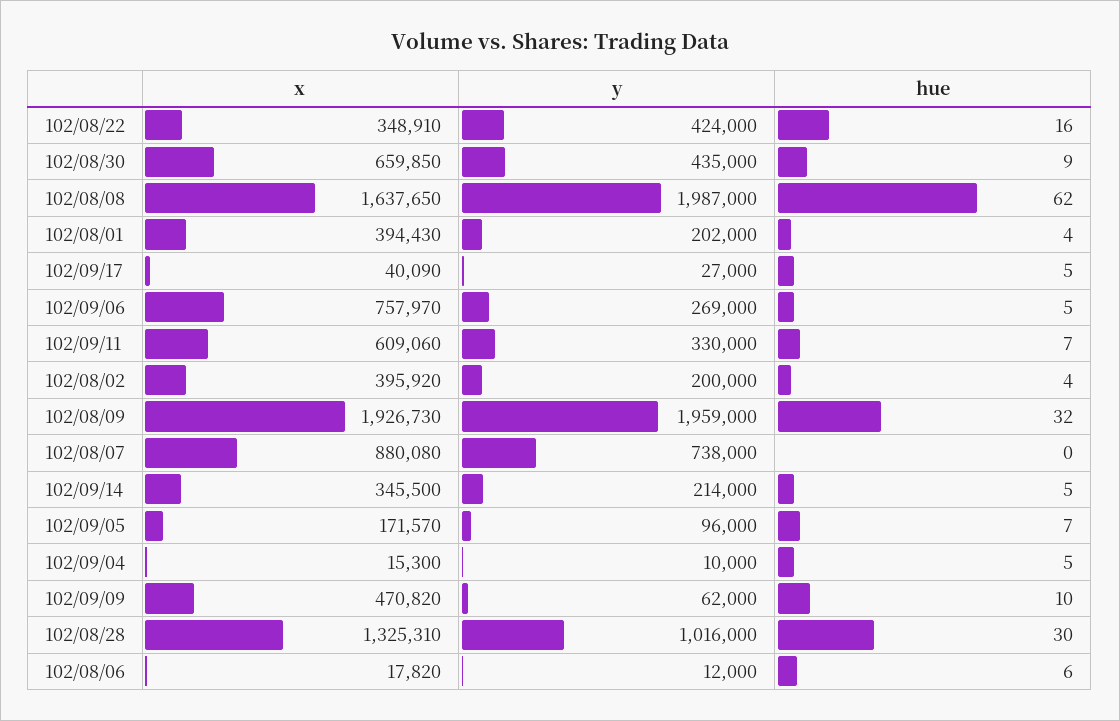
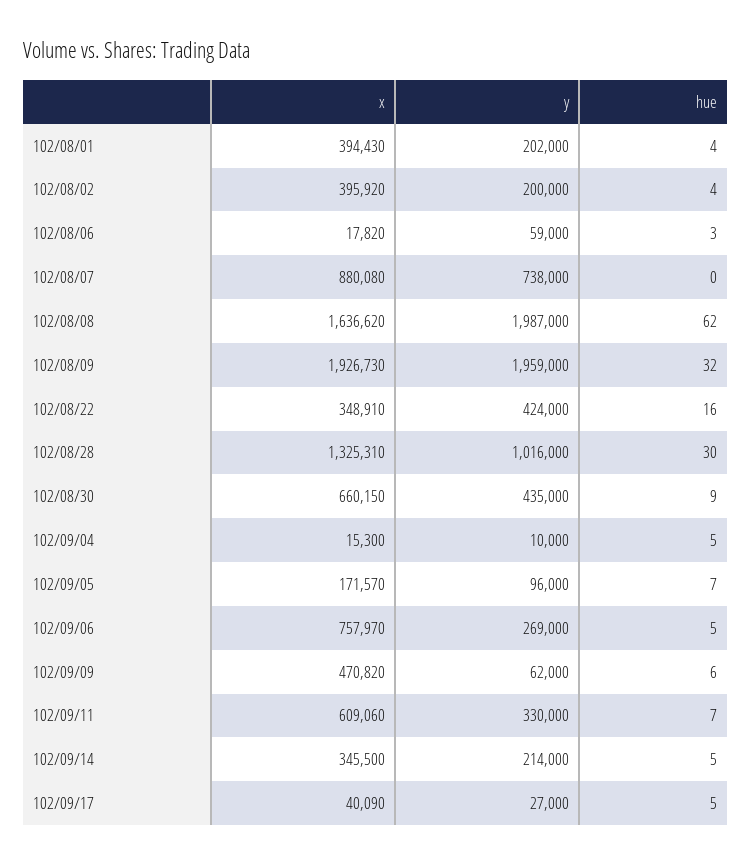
  {
    "x": {
      "102/08/22": 348910,
-     "102/08/30": 659850,
+     "102/08/30": 660150,
-     "102/08/08": 1637650,
+     "102/08/08": 1636620,
      "102/08/01": 394430,
      "102/09/17": 40090,
      "102/09/06": 757970,
      "102/09/11": 609060,
      "102/08/02": 395920,
      "102/08/09": 1926730,
      "102/08/07": 880080,
      "102/09/14": 345500,
      "102/09/05": 171570,
      "102/09/04": 15300,
      "102/09/09": 470820,
      "102/08/28": 1325310,
      "102/08/06": 17820
    },
    "y": {
      "102/08/22": 424000,
      "102/08/30": 435000,
      "102/08/08": 1987000,
      "102/08/01": 202000,
      "102/09/17": 27000,
      "102/09/06": 269000,
      "102/09/11": 330000,
      "102/08/02": 200000,
      "102/08/09": 1959000,
      "102/08/07": 738000,
      "102/09/14": 214000,
      "102/09/05": 96000,
      "102/09/04": 10000,
      "102/09/09": 62000,
      "102/08/28": 1016000,
-     "102/08/06": 12000
+     "102/08/06": 59000
    },
    "hue": {
      "102/08/22": 16,
      "102/08/30": 9,
      "102/08/08": 62,
      "102/08/01": 4,
      "102/09/17": 5,
      "102/09/06": 5,
      "102/09/11": 7,
      "102/08/02": 4,
      "102/08/09": 32,
      "102/08/07": 0,
      "102/09/14": 5,
      "102/09/05": 7,
      "102/09/04": 5,
-     "102/09/09": 10,
+     "102/09/09": 6,
      "102/08/28": 30,
-     "102/08/06": 6
+     "102/08/06": 3
    }
  }

